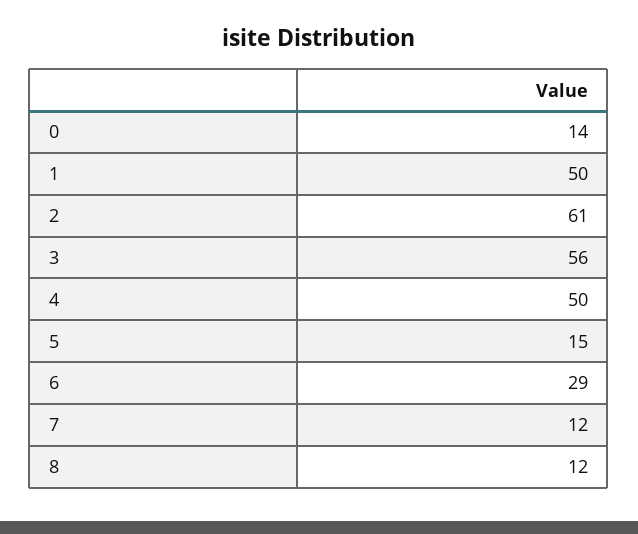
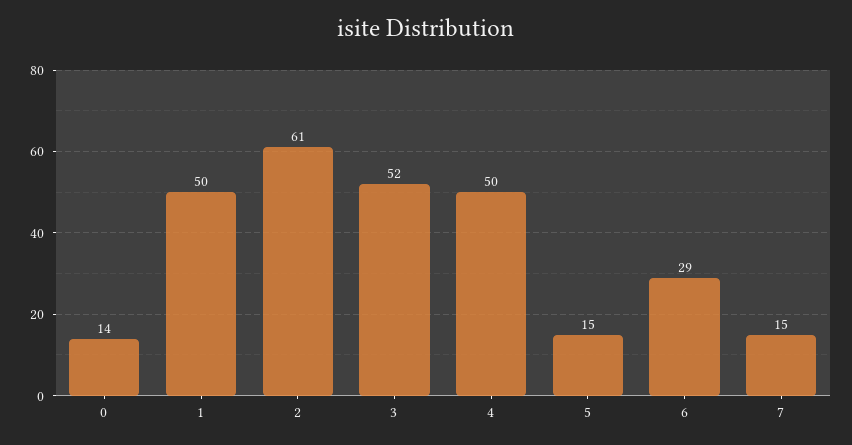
  {
    "0": 14,
    "1": 50,
    "2": 61,
-   "3": 56,
+   "3": 52,
    "4": 50,
    "5": 15,
    "6": 29,
-   "7": 12,
+   "7": 15
-   "8": 12
  }

